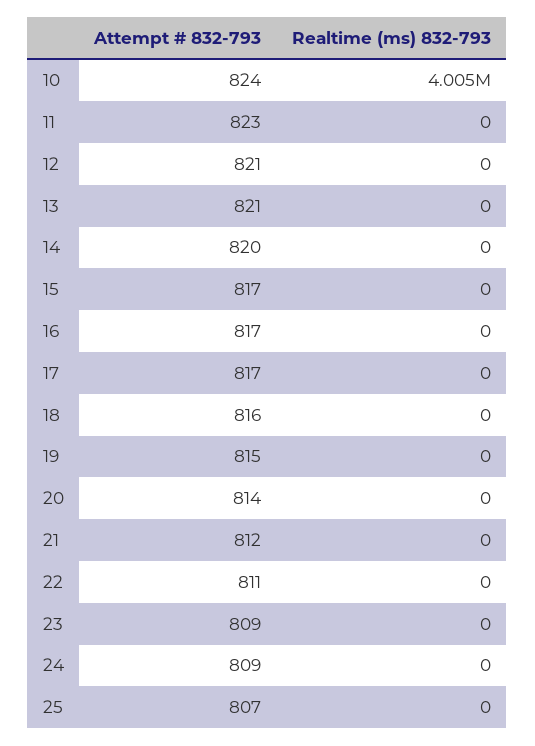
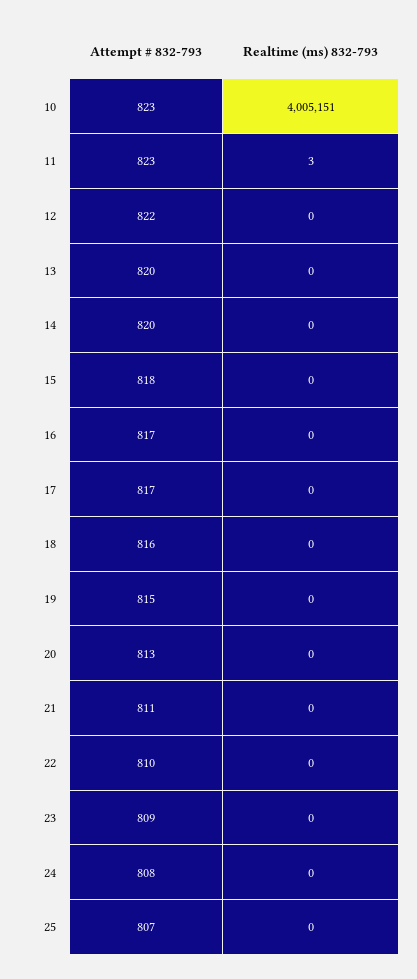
  {
    "Attempt # 832-793": {
-     "10": 824,
+     "10": 823,
      "11": 823,
-     "12": 821,
+     "12": 822,
-     "13": 821,
+     "13": 820,
      "14": 820,
-     "15": 817,
+     "15": 818,
      "16": 817,
      "17": 817,
      "18": 816,
      "19": 815,
-     "20": 814,
+     "20": 813,
-     "21": 812,
+     "21": 811,
-     "22": 811,
+     "22": 810,
      "23": 809,
-     "24": 809,
+     "24": 808,
      "25": 807
    },
    "Realtime (ms) 832-793": {
      "10": 4005151,
-     "11": 0,
+     "11": 3,
      "12": 0,
      "13": 0,
      "14": 0,
      "15": 0,
      "16": 0,
      "17": 0,
      "18": 0,
      "19": 0,
      "20": 0,
      "21": 0,
      "22": 0,
      "23": 0,
      "24": 0,
      "25": 0
    }
  }

